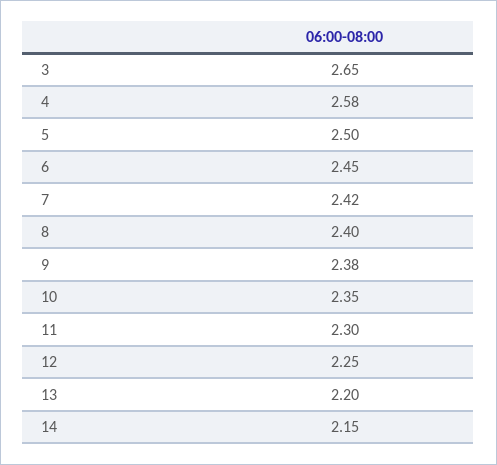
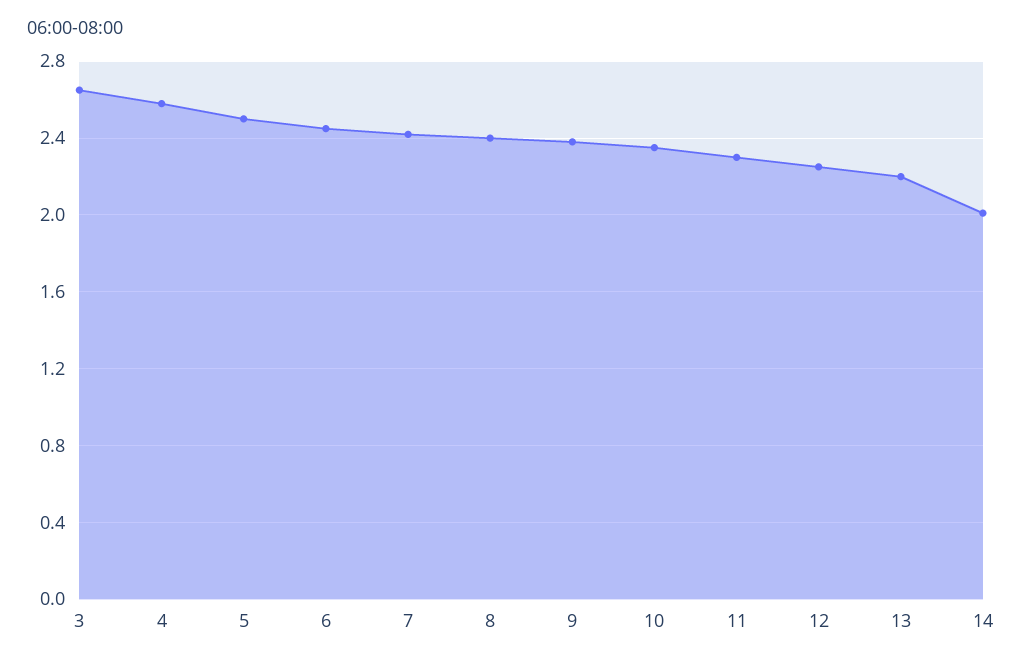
  {
    "3": 2.65,
    "4": 2.58,
    "5": 2.5,
    "6": 2.45,
    "7": 2.42,
    "8": 2.4,
    "9": 2.38,
    "10": 2.35,
    "11": 2.3,
    "12": 2.25,
    "13": 2.2,
-   "14": 2.15
+   "14": 2
  }

